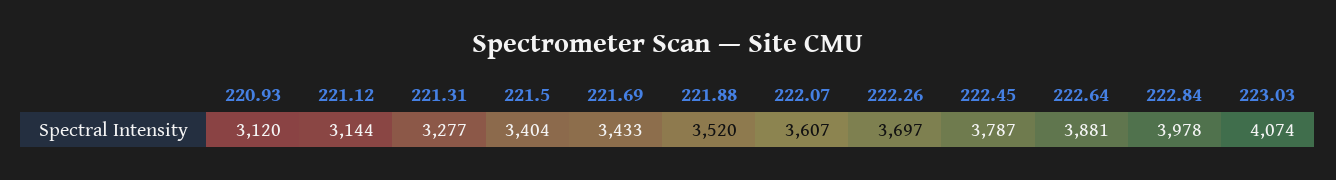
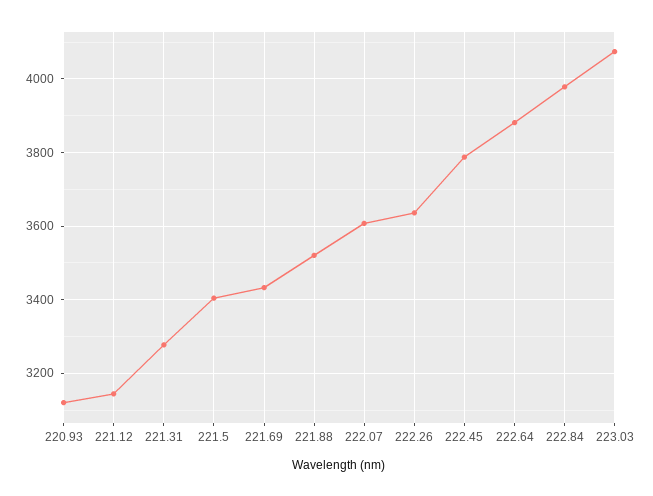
  {
    "220.93": 3120,
    "221.12": 3144,
    "221.31": 3277,
    "221.5": 3404,
    "221.69": 3433,
    "221.88": 3520,
    "222.07": 3607,
-   "222.26": 3697,
+   "222.26": 3640,
    "222.45": 3787,
    "222.64": 3881,
    "222.84": 3978,
    "223.03": 4074
  }

